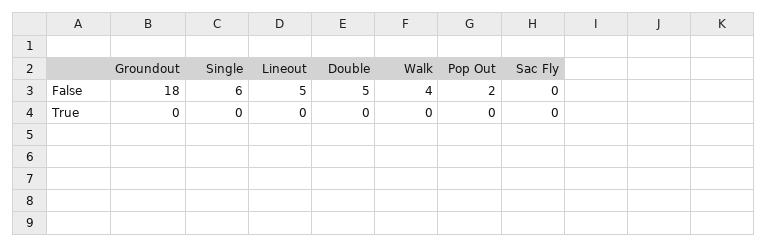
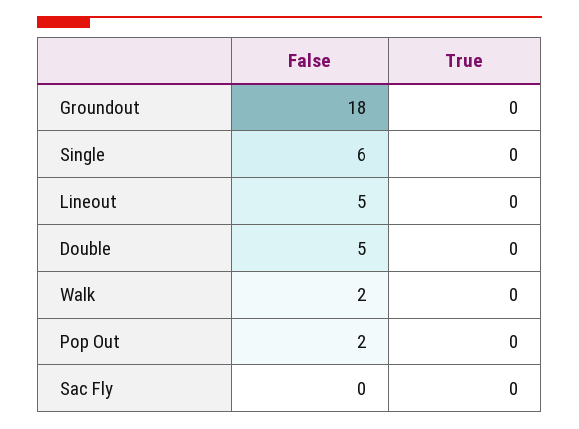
  {
    "Groundout": {
      "False": 18,
      "True": 0
    },
    "Single": {
      "False": 6,
      "True": 0
    },
    "Lineout": {
      "False": 5,
      "True": 0
    },
    "Double": {
      "False": 5,
      "True": 0
    },
    "Walk": {
-     "False": 4,
+     "False": 2,
      "True": 0
    },
    "Pop Out": {
      "False": 2,
      "True": 0
    },
    "Sac Fly": {
      "False": 0,
      "True": 0
    }
  }

